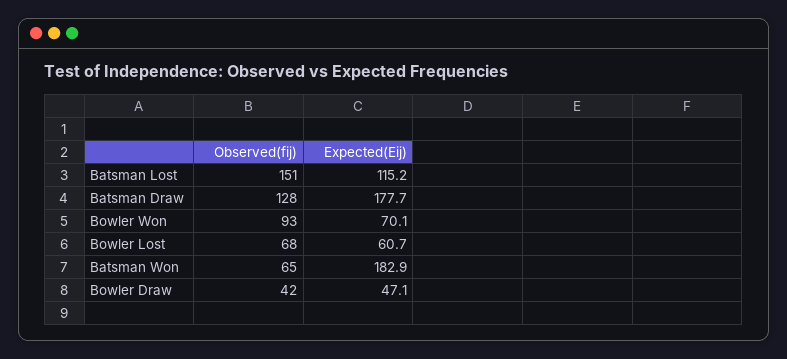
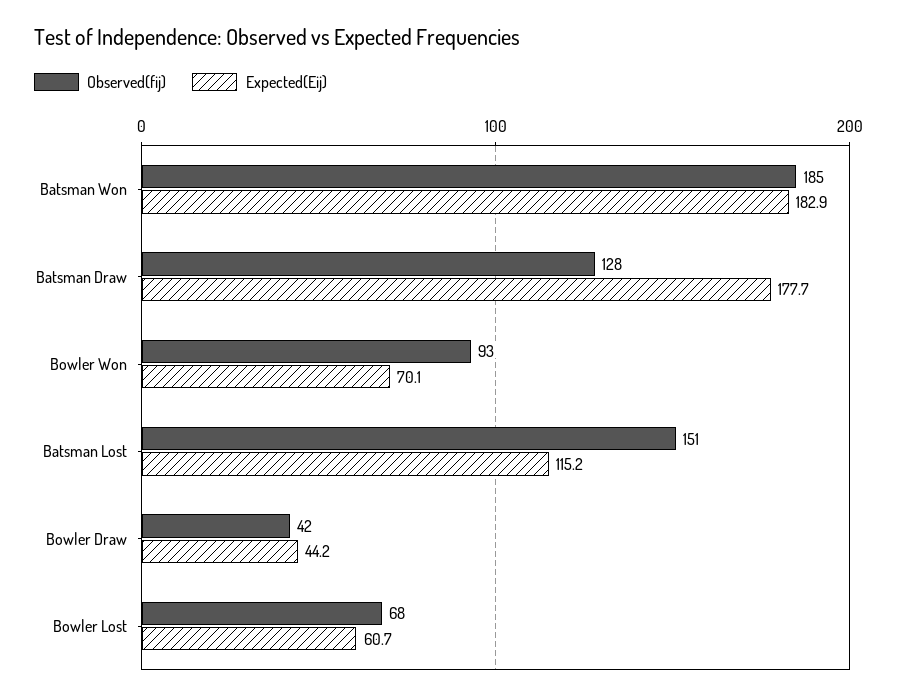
  {
    "Observed(fij)": {
      "Batsman Lost": 151,
      "Batsman Draw": 128,
      "Bowler Won": 93,
      "Bowler Lost": 68,
-     "Batsman Won": 65,
+     "Batsman Won": 185,
      "Bowler Draw": 42
    },
    "Expected(Eij)": {
      "Batsman Lost": 115.2,
      "Batsman Draw": 177.7,
      "Bowler Won": 70.1,
      "Bowler Lost": 60.7,
      "Batsman Won": 182.9,
-     "Bowler Draw": 47.1
+     "Bowler Draw": 44.2
    }
  }

